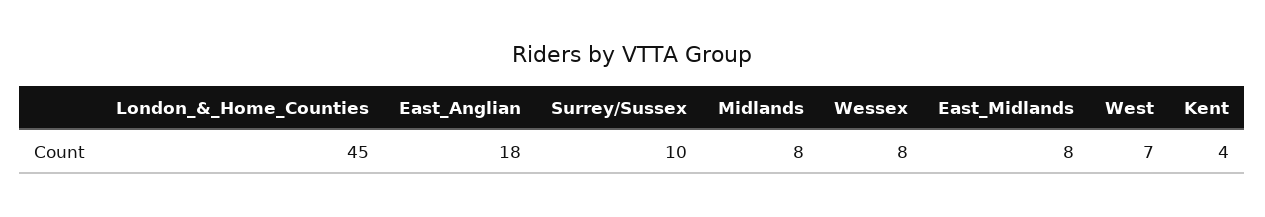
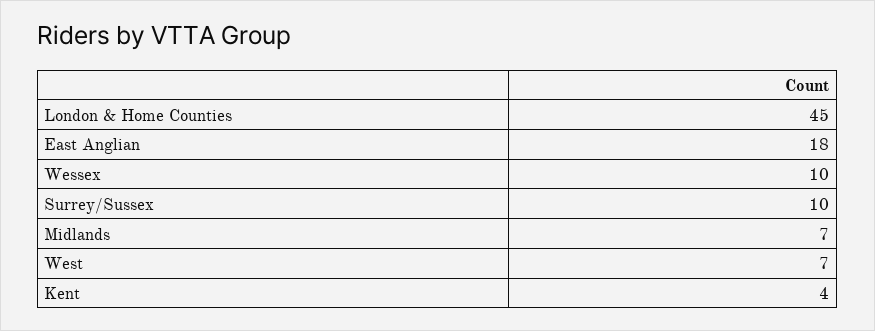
  {
    "London_&_Home_Counties": 45,
    "East_Anglian": 18,
    "Surrey/Sussex": 10,
-   "Midlands": 8,
+   "Midlands": 7,
-   "Wessex": 8,
+   "Wessex": 10,
-   "East_Midlands": 8,
    "West": 7,
    "Kent": 4
  }

